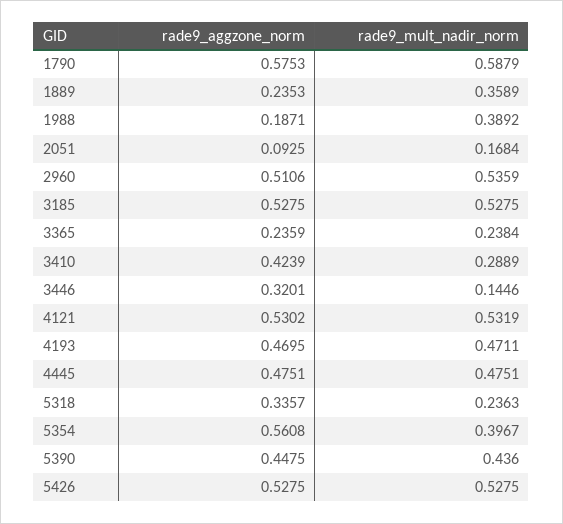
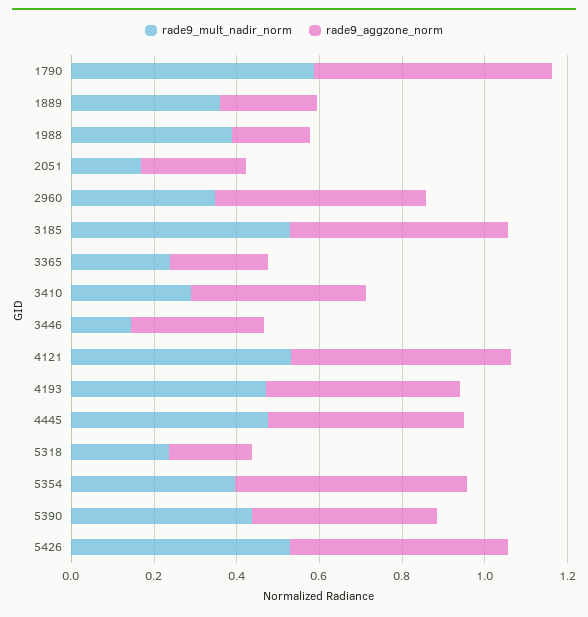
  {
    "rade9_aggzone_norm": {
      "1790": 0.5753,
      "1889": 0.2353,
      "1988": 0.1871,
-     "2051": 0.0925,
+     "2051": 0.25,
      "2960": 0.5106,
      "3185": 0.5275,
      "3365": 0.2359,
      "3410": 0.4239,
      "3446": 0.3201,
      "4121": 0.5302,
      "4193": 0.4695,
      "4445": 0.4751,
-     "5318": 0.3357,
+     "5318": 0.2,
      "5354": 0.5608,
      "5390": 0.4475,
      "5426": 0.5275
    },
    "rade9_mult_nadir_norm": {
      "1790": 0.5879,
      "1889": 0.3589,
      "1988": 0.3892,
      "2051": 0.1684,
-     "2960": 0.5359,
+     "2960": 0.35,
      "3185": 0.5275,
      "3365": 0.2384,
      "3410": 0.2889,
      "3446": 0.1446,
      "4121": 0.5319,
      "4193": 0.4711,
      "4445": 0.4751,
      "5318": 0.2363,
      "5354": 0.3967,
      "5390": 0.436,
      "5426": 0.5275
    }
  }

